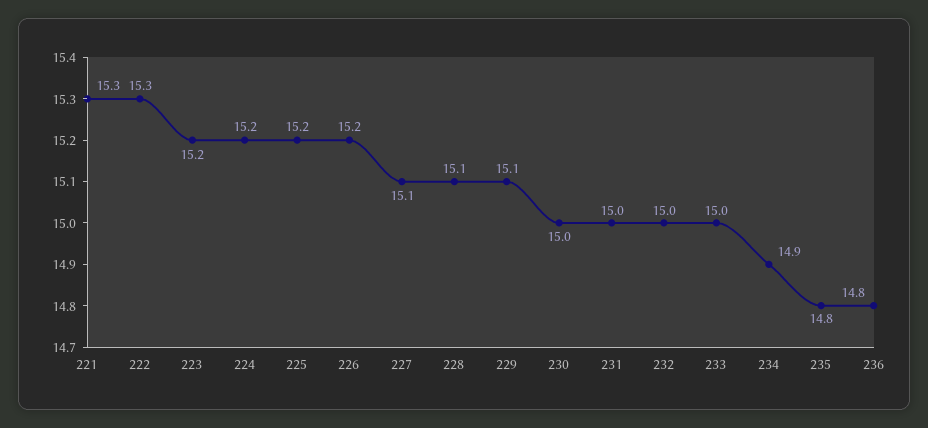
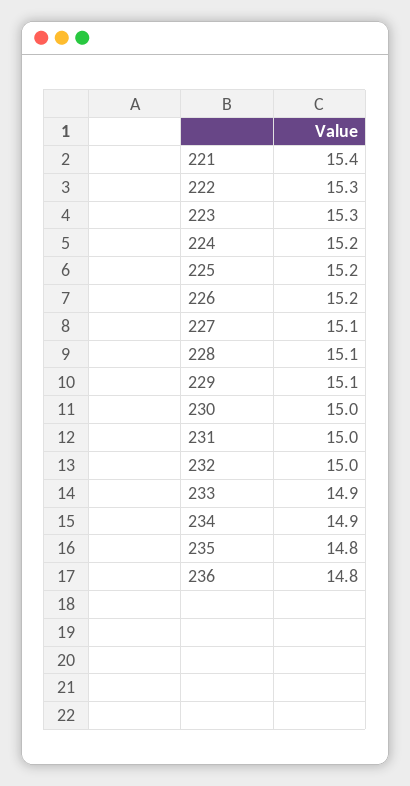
  {
-   "221": 15.3,
+   "221": 15.4,
    "222": 15.3,
-   "223": 15.2,
+   "223": 15.3,
    "224": 15.2,
    "225": 15.2,
    "226": 15.2,
    "227": 15.1,
    "228": 15.1,
    "229": 15.1,
    "230": 15,
    "231": 15,
    "232": 15,
-   "233": 15,
+   "233": 14.9,
    "234": 14.9,
    "235": 14.8,
    "236": 14.8
  }

